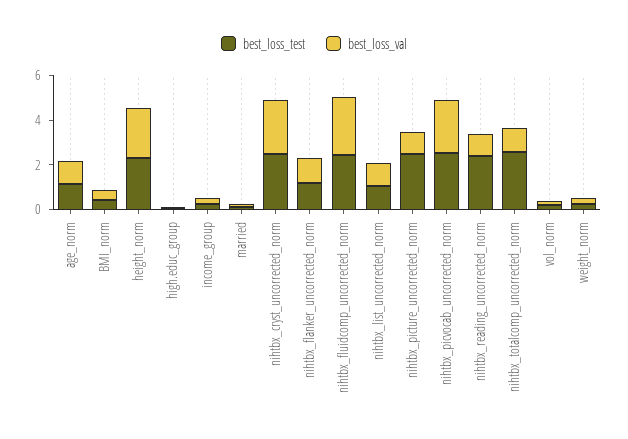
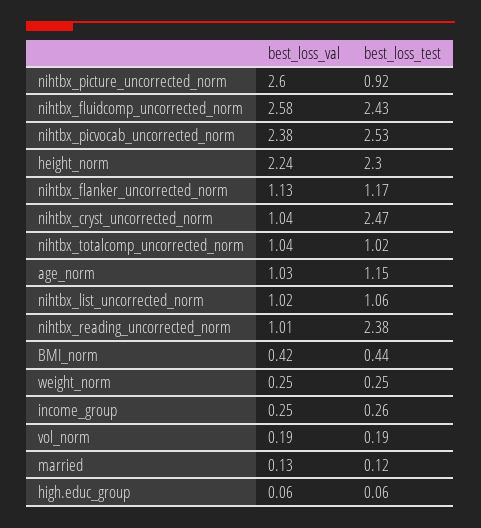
  {
    "best_loss_test": {
      "age_norm": 1.15,
      "BMI_norm": 0.44,
      "height_norm": 2.3,
      "high.educ_group": 0.06,
      "income_group": 0.26,
      "married": 0.12,
      "nihtbx_cryst_uncorrected_norm": 2.47,
      "nihtbx_flanker_uncorrected_norm": 1.17,
      "nihtbx_fluidcomp_uncorrected_norm": 2.43,
      "nihtbx_list_uncorrected_norm": 1.06,
-     "nihtbx_picture_uncorrected_norm": 2.5,
+     "nihtbx_picture_uncorrected_norm": 0.92,
      "nihtbx_picvocab_uncorrected_norm": 2.53,
      "nihtbx_reading_uncorrected_norm": 2.38,
-     "nihtbx_totalcomp_uncorrected_norm": 2.5,
+     "nihtbx_totalcomp_uncorrected_norm": 1.02,
      "vol_norm": 0.19,
      "weight_norm": 0.25
    },
    "best_loss_val": {
      "age_norm": 1.03,
      "BMI_norm": 0.42,
      "height_norm": 2.24,
      "high.educ_group": 0.06,
      "income_group": 0.25,
      "married": 0.13,
-     "nihtbx_cryst_uncorrected_norm": 2.5,
+     "nihtbx_cryst_uncorrected_norm": 1.04,
      "nihtbx_flanker_uncorrected_norm": 1.13,
      "nihtbx_fluidcomp_uncorrected_norm": 2.58,
      "nihtbx_list_uncorrected_norm": 1.02,
-     "nihtbx_picture_uncorrected_norm": 1,
+     "nihtbx_picture_uncorrected_norm": 2.6,
      "nihtbx_picvocab_uncorrected_norm": 2.38,
      "nihtbx_reading_uncorrected_norm": 1.01,
      "nihtbx_totalcomp_uncorrected_norm": 1.04,
      "vol_norm": 0.19,
      "weight_norm": 0.25
    }
  }

